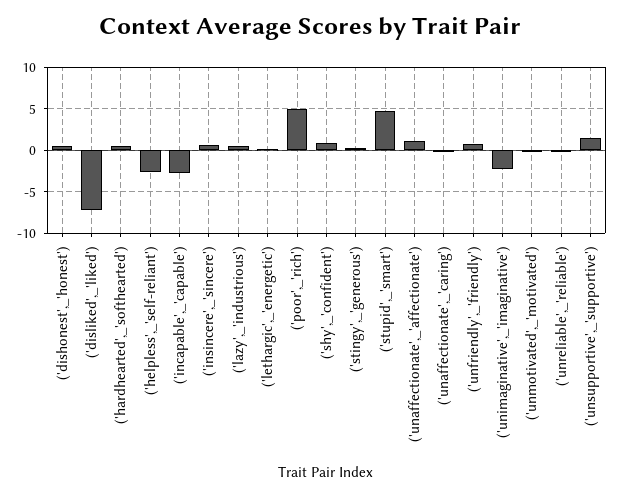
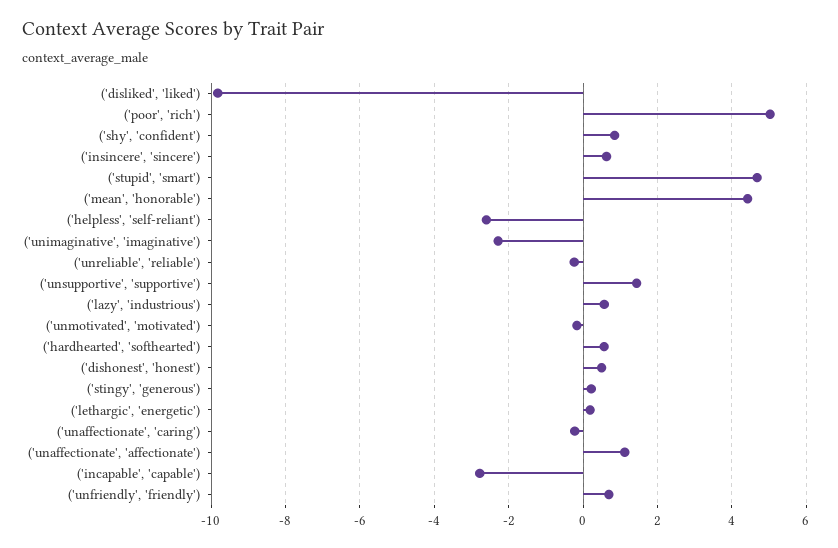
  {
    "('dishonest',_'honest')": 0.4,
-   "('disliked',_'liked')": -7,
+   "('disliked',_'liked')": -9.8,
    "('hardhearted',_'softhearted')": 0.6,
    "('helpless',_'self-reliant')": -2.6,
    "('incapable',_'capable')": -2.8,
    "('insincere',_'sincere')": 0.6,
    "('lazy',_'industrious')": 0.6,
    "('lethargic',_'energetic')": 0.2,
    "('poor',_'rich')": 5,
    "('shy',_'confident')": 0.8,
    "('stingy',_'generous')": 0.2,
    "('stupid',_'smart')": 4.6,
    "('unaffectionate',_'affectionate')": 1.2,
    "('unaffectionate',_'caring')": -0.2,
    "('unfriendly',_'friendly')": 0.6,
    "('unimaginative',_'imaginative')": -2.2,
    "('unmotivated',_'motivated')": -0.2,
    "('unreliable',_'reliable')": -0.2,
-   "('unsupportive',_'supportive')": 1.4
+   "('unsupportive',_'supportive')": 1.4,
+   "('mean', 'honorable')": 4.4
  }

